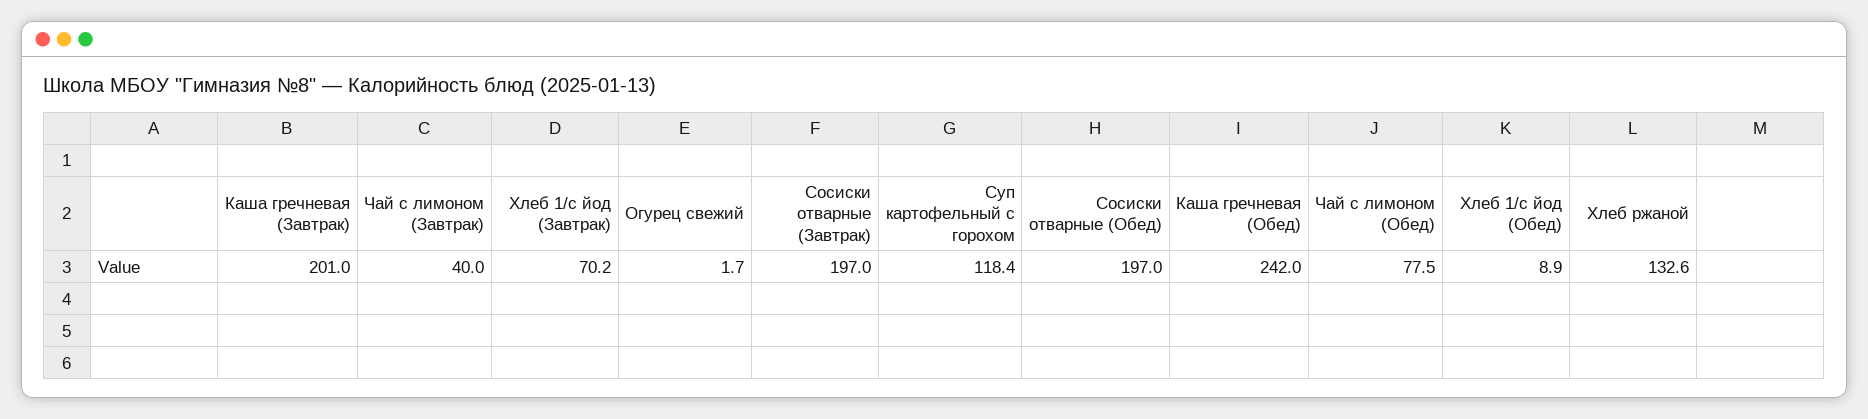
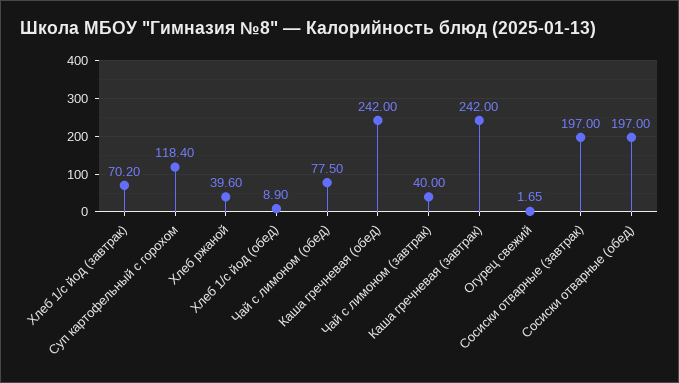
  {
-   "Каша гречневая (Завтрак)": 201,
+   "Каша гречневая (Завтрак)": 242,
    "Чай с лимоном (Завтрак)": 40,
    "Хлеб 1/с йод (Завтрак)": 70.2,
    "Огурец свежий": 1.65,
    "Сосиски отварные (Завтрак)": 197,
    "Суп картофельный с горохом": 118.4,
    "Сосиски отварные (Обед)": 197,
    "Каша гречневая (Обед)": 242,
    "Чай с лимоном (Обед)": 77.5,
    "Хлеб 1/с йод (Обед)": 8.9,
-   "Хлеб ржаной": 132.6
+   "Хлеб ржаной": 39.6
  }

